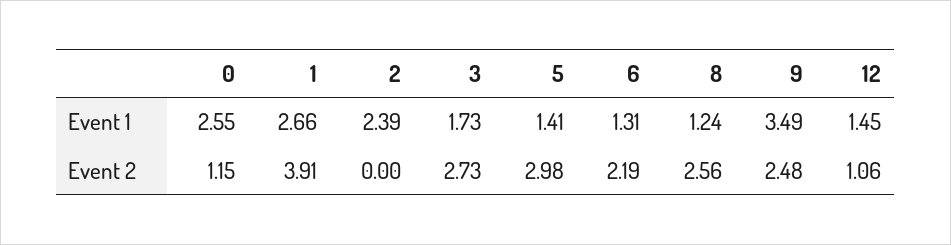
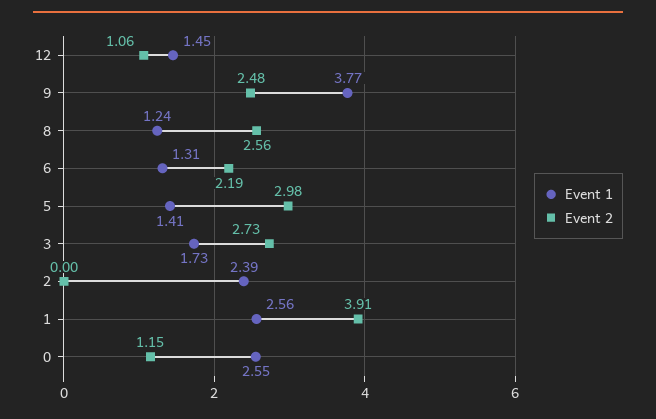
  {
    "Event 1": {
      "0": 2.55,
-     "1": 2.66,
+     "1": 2.56,
      "2": 2.39,
      "3": 1.73,
      "5": 1.41,
      "6": 1.31,
      "8": 1.24,
-     "9": 3.49,
+     "9": 3.77,
      "12": 1.45
    },
    "Event 2": {
      "0": 1.15,
      "1": 3.91,
      "2": 0,
      "3": 2.73,
      "5": 2.98,
      "6": 2.19,
      "8": 2.56,
      "9": 2.48,
      "12": 1.06
    }
  }

